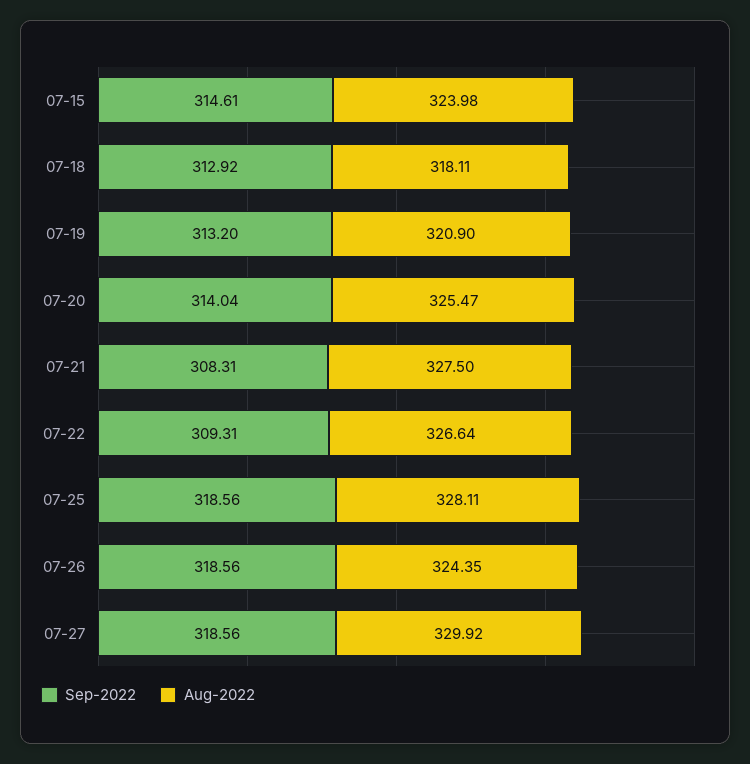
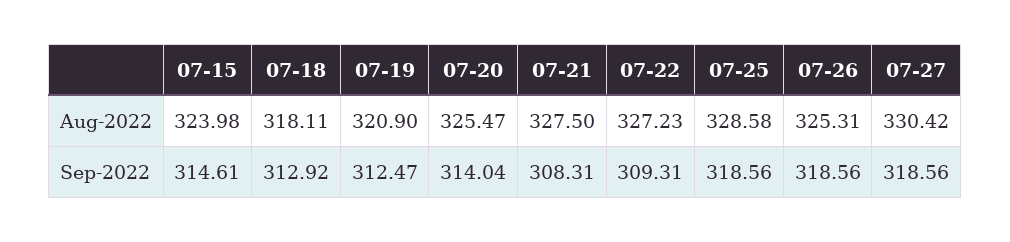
  {
    "Sep-2022": {
      "07-15": 314.61,
      "07-18": 312.92,
-     "07-19": 313.2,
+     "07-19": 312.47,
      "07-20": 314.04,
      "07-21": 308.31,
      "07-22": 309.31,
      "07-25": 318.56,
      "07-26": 318.56,
      "07-27": 318.56
    },
    "Aug-2022": {
      "07-15": 323.98,
      "07-18": 318.11,
      "07-19": 320.9,
      "07-20": 325.47,
      "07-21": 327.5,
-     "07-22": 326.64,
+     "07-22": 327.23,
-     "07-25": 328.11,
+     "07-25": 328.58,
-     "07-26": 324.35,
+     "07-26": 325.31,
-     "07-27": 329.92
+     "07-27": 330.42
    }
  }

